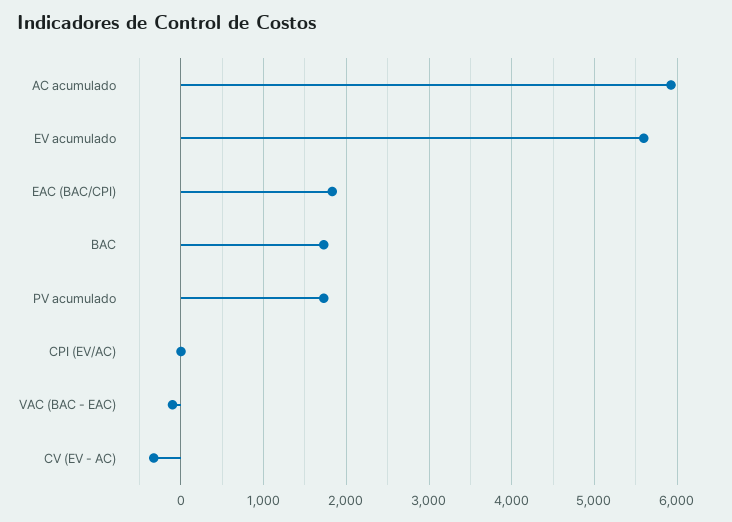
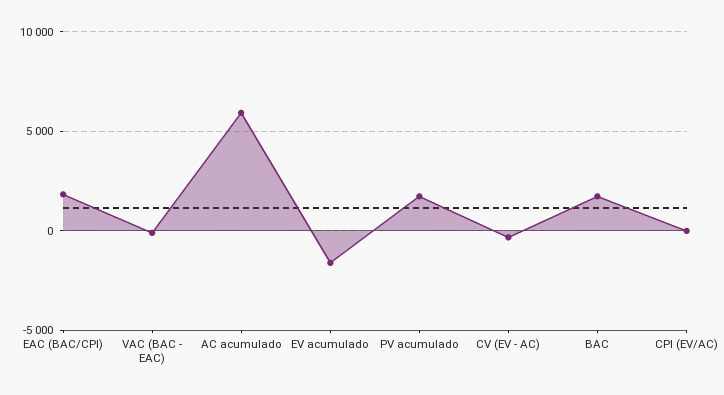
  {
    "AC acumulado": 5900,
-   "EV acumulado": 5600,
+   "EV acumulado": -1500,
    "EAC (BAC/CPI)": 1800,
    "BAC": 1700,
    "PV acumulado": 1700,
    "CPI (EV/AC)": 0,
    "VAC (BAC - EAC)": -100,
    "CV (EV - AC)": -300
  }

